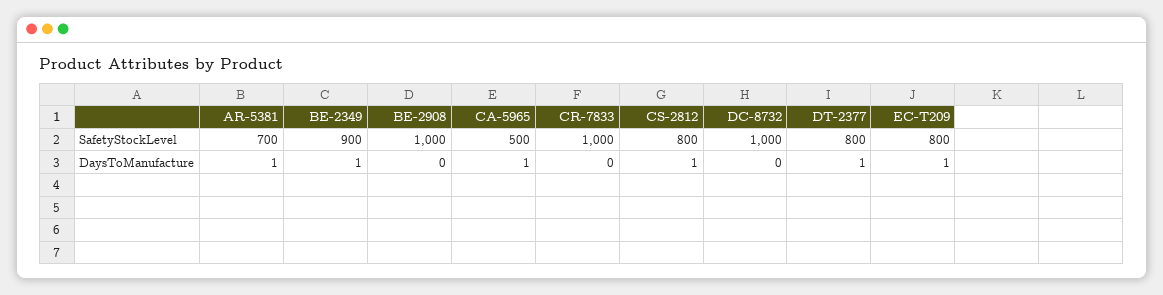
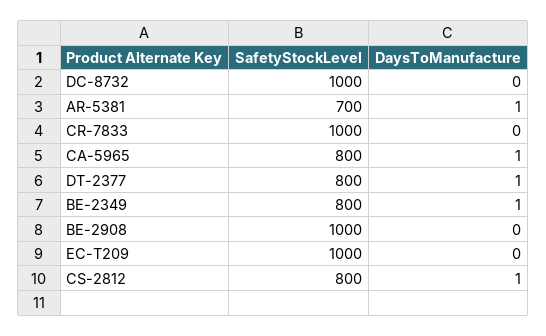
  {
    "AR-5381": {
      "SafetyStockLevel": 700,
      "DaysToManufacture": 1
    },
    "BE-2349": {
-     "SafetyStockLevel": 900,
+     "SafetyStockLevel": 800,
      "DaysToManufacture": 1
    },
    "BE-2908": {
      "SafetyStockLevel": 1000,
      "DaysToManufacture": 0
    },
    "CA-5965": {
-     "SafetyStockLevel": 500,
+     "SafetyStockLevel": 800,
      "DaysToManufacture": 1
    },
    "CR-7833": {
      "SafetyStockLevel": 1000,
      "DaysToManufacture": 0
    },
    "CS-2812": {
      "SafetyStockLevel": 800,
      "DaysToManufacture": 1
    },
    "DC-8732": {
      "SafetyStockLevel": 1000,
      "DaysToManufacture": 0
    },
    "DT-2377": {
      "SafetyStockLevel": 800,
      "DaysToManufacture": 1
    },
    "EC-T209": {
-     "SafetyStockLevel": 800,
+     "SafetyStockLevel": 1000,
-     "DaysToManufacture": 1
+     "DaysToManufacture": 0
    }
  }

